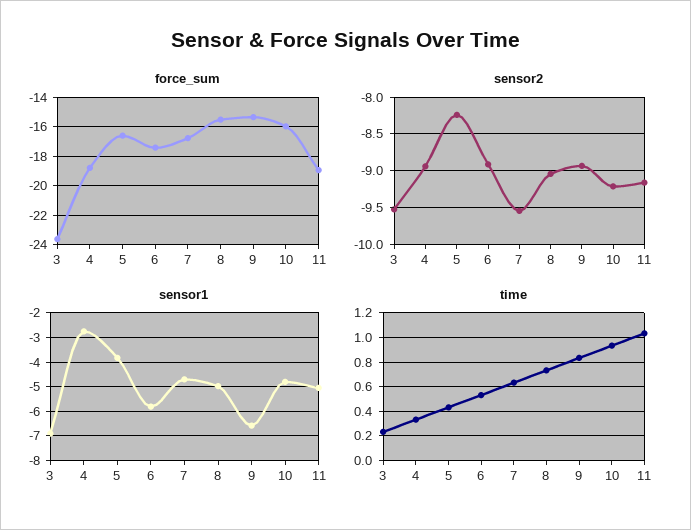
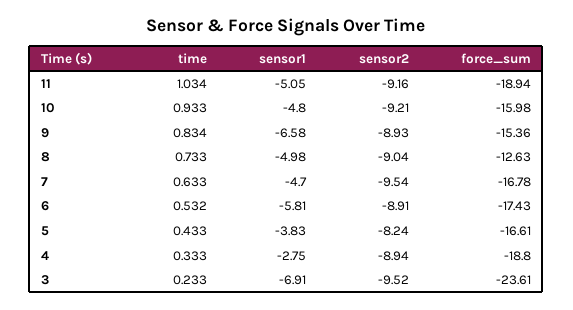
  {
    "force_sum": {
      "3": -23.61,
      "4": -18.8,
      "5": -16.61,
      "6": -17.43,
      "7": -16.78,
-     "8": -15.5,
+     "8": -12.63,
      "9": -15.36,
      "10": -15.98,
      "11": -18.94
    },
    "sensor2": {
      "3": -9.52,
      "4": -8.94,
      "5": -8.24,
      "6": -8.91,
      "7": -9.54,
      "8": -9.04,
      "9": -8.93,
      "10": -9.21,
      "11": -9.16
    },
    "sensor1": {
      "3": -6.91,
      "4": -2.75,
      "5": -3.83,
      "6": -5.81,
      "7": -4.7,
      "8": -4.98,
      "9": -6.58,
      "10": -4.8,
      "11": -5.05
    },
    "time": {
      "3": 0.233,
      "4": 0.333,
      "5": 0.433,
      "6": 0.532,
      "7": 0.633,
      "8": 0.733,
      "9": 0.834,
      "10": 0.933,
      "11": 1.034
    }
  }

